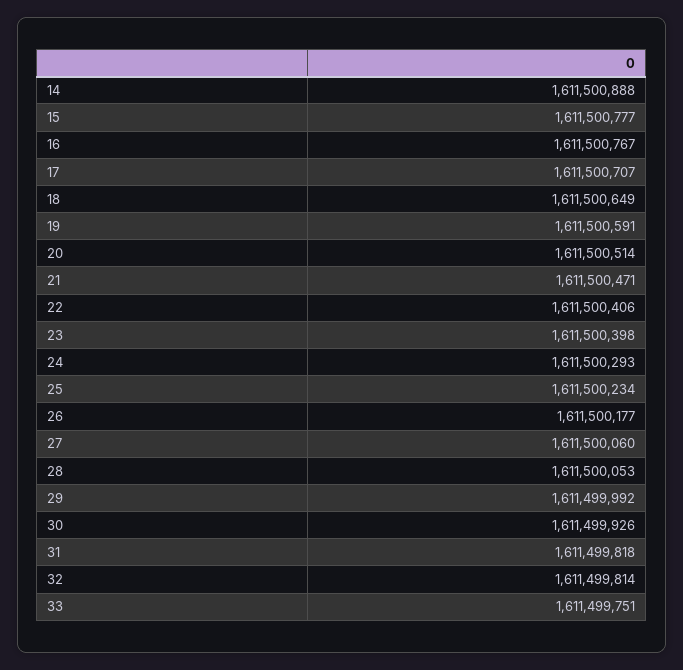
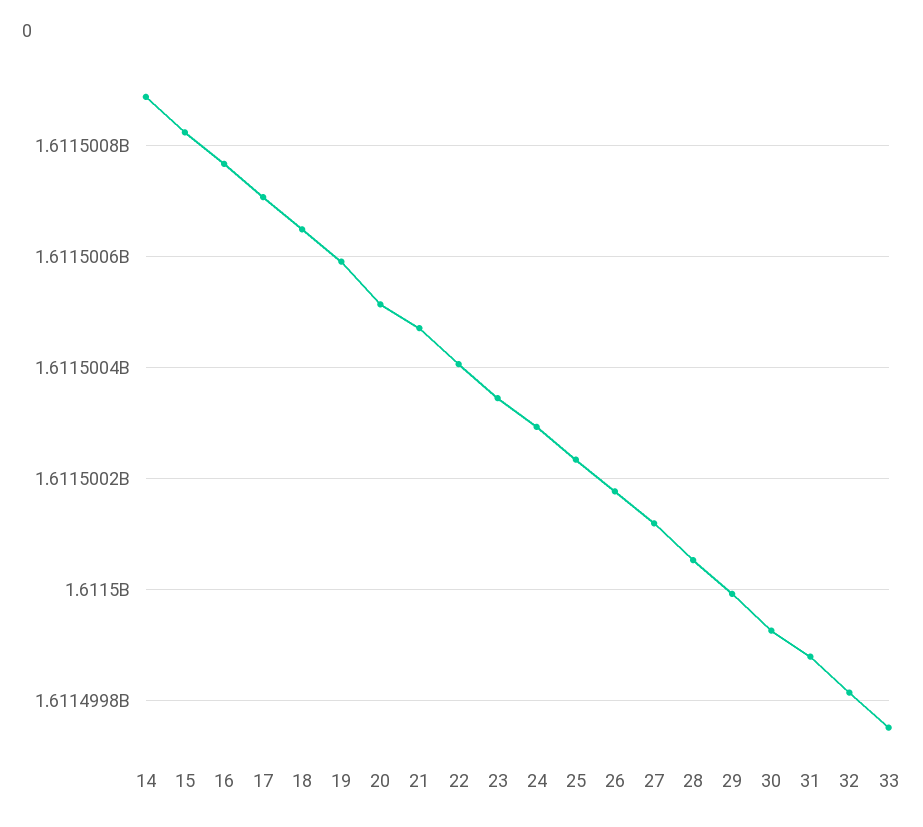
  {
    "14": 1611500888,
-   "15": 1611500777,
+   "15": 1611500820,
    "16": 1611500767,
    "17": 1611500707,
    "18": 1611500649,
    "19": 1611500591,
    "20": 1611500514,
    "21": 1611500471,
    "22": 1611500406,
-   "23": 1611500398,
+   "23": 1611500340,
    "24": 1611500293,
    "25": 1611500234,
    "26": 1611500177,
-   "27": 1611500060,
+   "27": 1611500120,
    "28": 1611500053,
    "29": 1611499992,
    "30": 1611499926,
-   "31": 1611499818,
+   "31": 1611499880,
    "32": 1611499814,
    "33": 1611499751
  }

